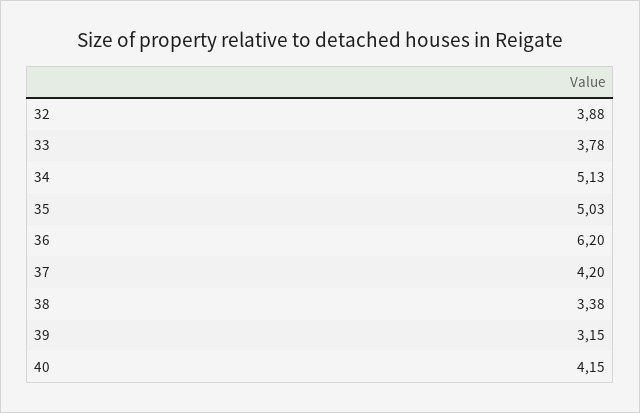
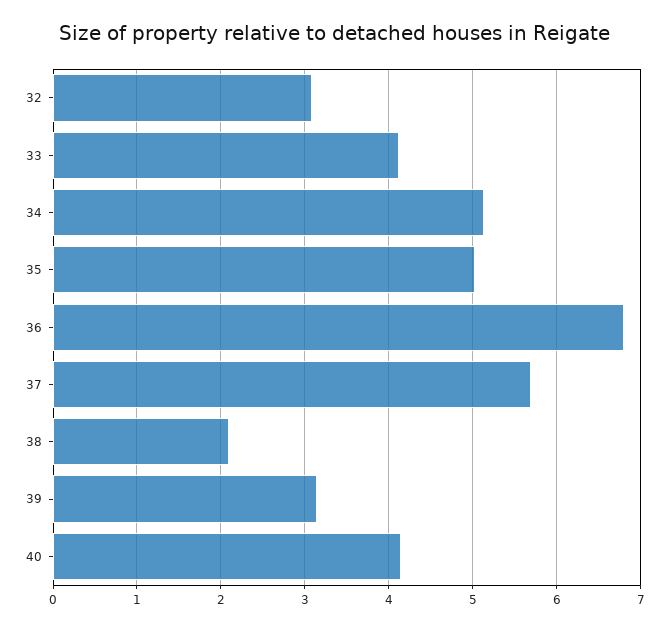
  {
-   "32": 3.88,
+   "32": 3.1,
-   "33": 3.78,
+   "33": 4.1,
    "34": 5.13,
    "35": 5.03,
-   "36": 6.2,
+   "36": 6.8,
-   "37": 4.2,
+   "37": 5.7,
-   "38": 3.38,
+   "38": 2.1,
    "39": 3.15,
    "40": 4.15
  }

